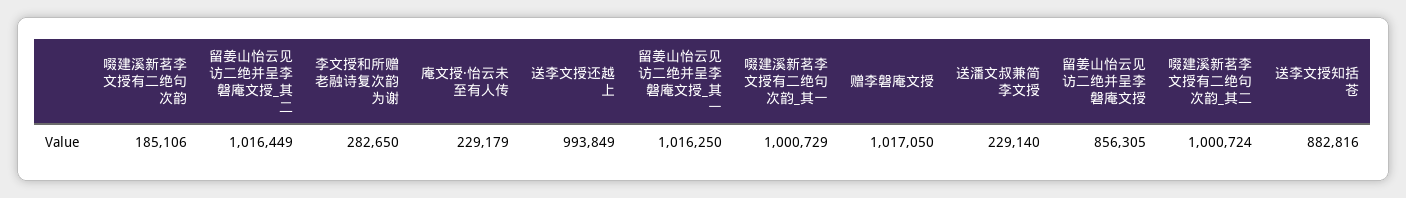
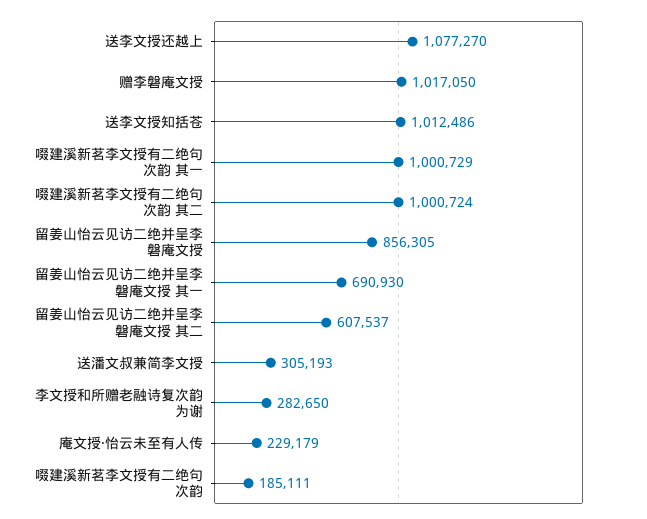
  {
-   "啜建溪新茗李文授有二绝句次韵": 185106,
+   "啜建溪新茗李文授有二绝句次韵": 185111,
-   "留姜山怡云见访二绝并呈李磐庵文授_其二": 1016449,
+   "留姜山怡云见访二绝并呈李磐庵文授_其二": 607537,
    "李文授和所赠老融诗复次韵为谢": 282650,
    "庵文授·怡云未至有人传": 229179,
-   "送李文授还越上": 993849,
+   "送李文授还越上": 1077270,
-   "留姜山怡云见访二绝并呈李磐庵文授_其一": 1016250,
+   "留姜山怡云见访二绝并呈李磐庵文授_其一": 690930,
    "啜建溪新茗李文授有二绝句次韵_其一": 1000729,
    "赠李磐庵文授": 1017050,
-   "送潘文叔兼简李文授": 229140,
+   "送潘文叔兼简李文授": 305193,
    "留姜山怡云见访二绝并呈李磐庵文授": 856305,
    "啜建溪新茗李文授有二绝句次韵_其二": 1000724,
-   "送李文授知括苍": 882816
+   "送李文授知括苍": 1012486
  }

